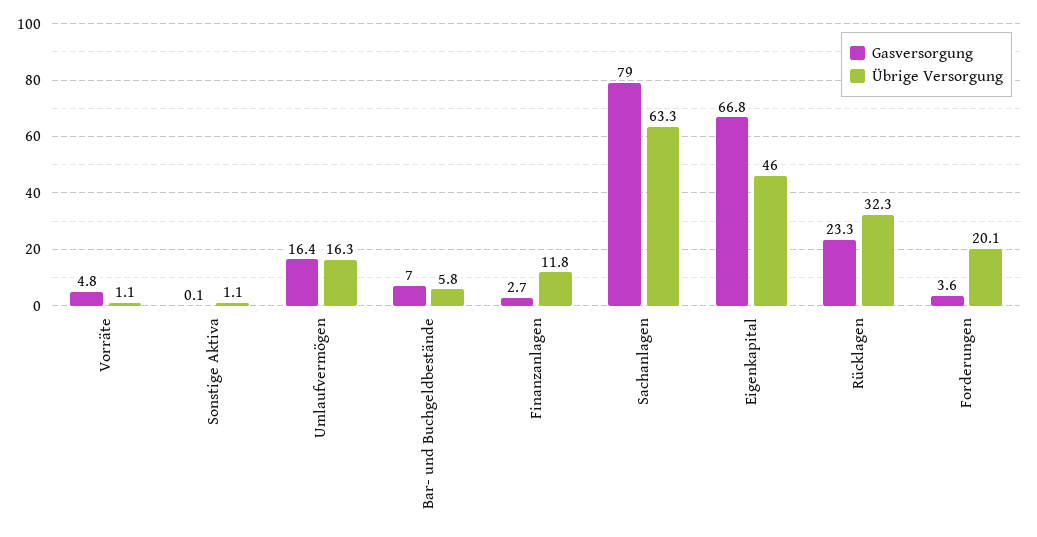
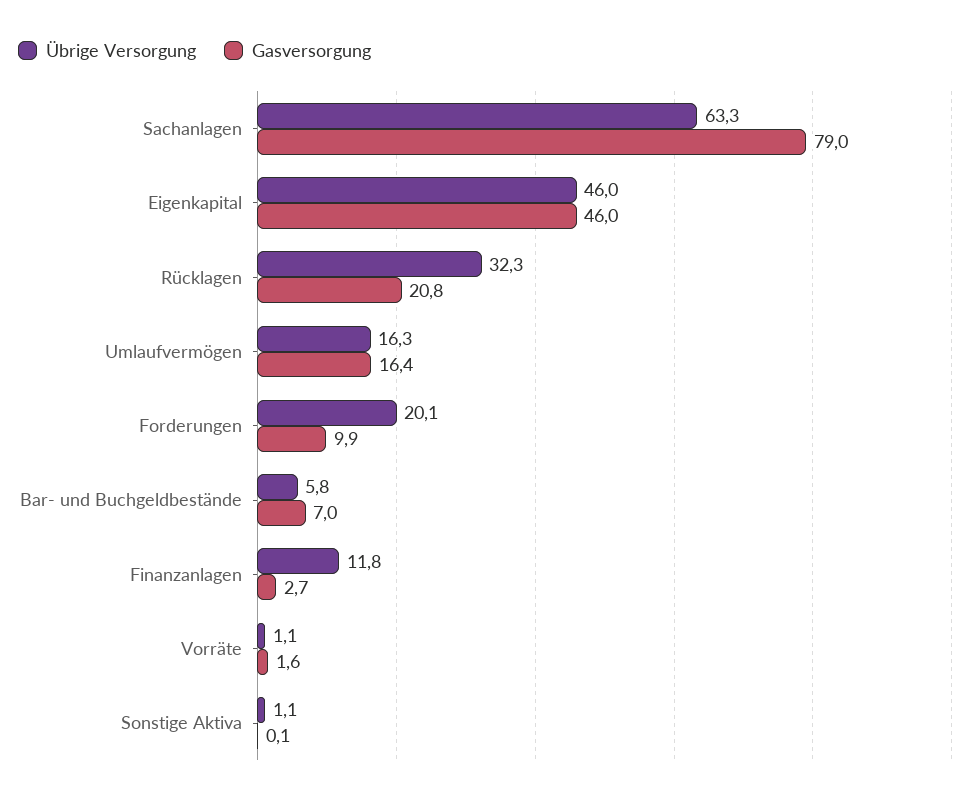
  {
    "Gasversorgung": {
-     "Vorräte": 4.8,
+     "Vorräte": 1.6,
      "Sonstige Aktiva": 0.1,
      "Umlaufvermögen": 16.4,
      "Bar- und Buchgeldbestände": 7,
      "Finanzanlagen": 2.7,
      "Sachanlagen": 79,
-     "Eigenkapital": 66.8,
+     "Eigenkapital": 46,
-     "Rücklagen": 23.3,
+     "Rücklagen": 20.8,
-     "Forderungen": 3.6
+     "Forderungen": 9.9
    },
    "Übrige Versorgung": {
      "Vorräte": 1.1,
      "Sonstige Aktiva": 1.1,
      "Umlaufvermögen": 16.3,
      "Bar- und Buchgeldbestände": 5.8,
      "Finanzanlagen": 11.8,
      "Sachanlagen": 63.3,
      "Eigenkapital": 46,
      "Rücklagen": 32.3,
      "Forderungen": 20.1
    }
  }

